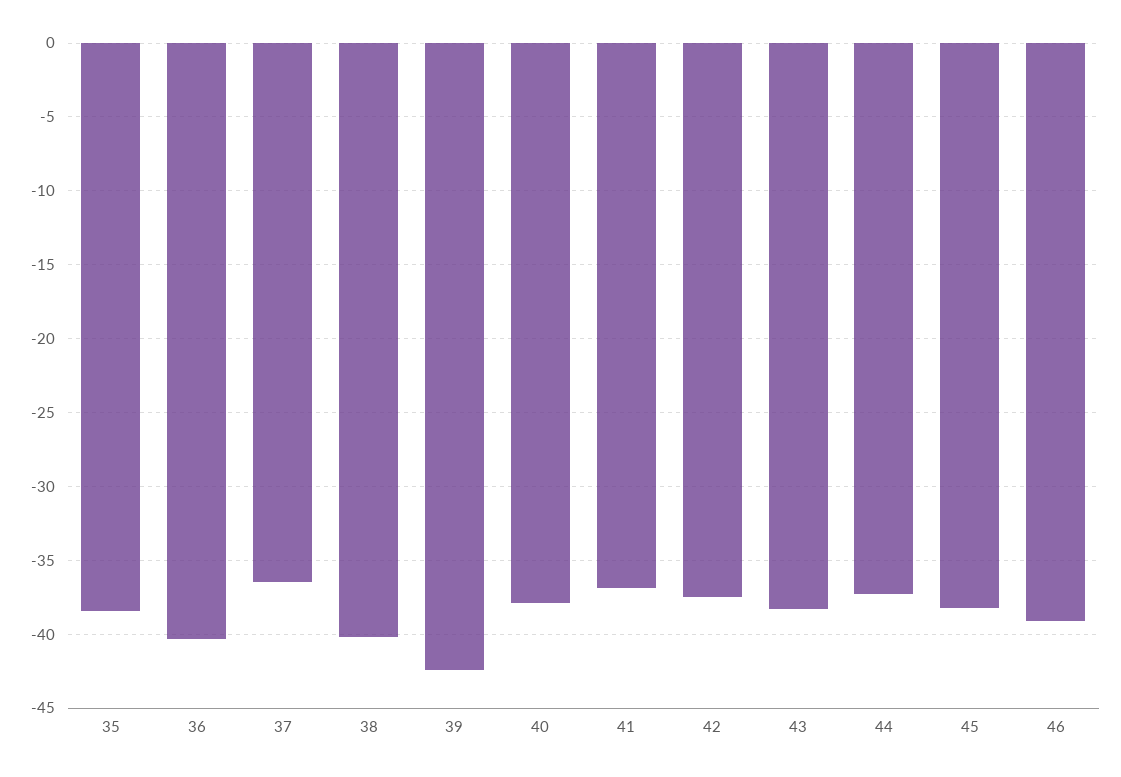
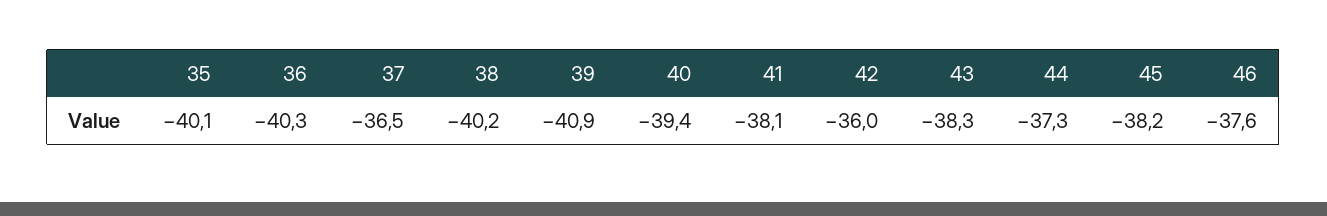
  {
-   "35": -38.5,
+   "35": -40.1,
    "36": -40.3,
    "37": -36.5,
    "38": -40.2,
-   "39": -42.5,
+   "39": -40.9,
-   "40": -38,
+   "40": -39.4,
-   "41": -37,
+   "41": -38.1,
-   "42": -37.5,
+   "42": -36,
    "43": -38.3,
    "44": -37.3,
    "45": -38.2,
-   "46": -39
+   "46": -37.6
  }

